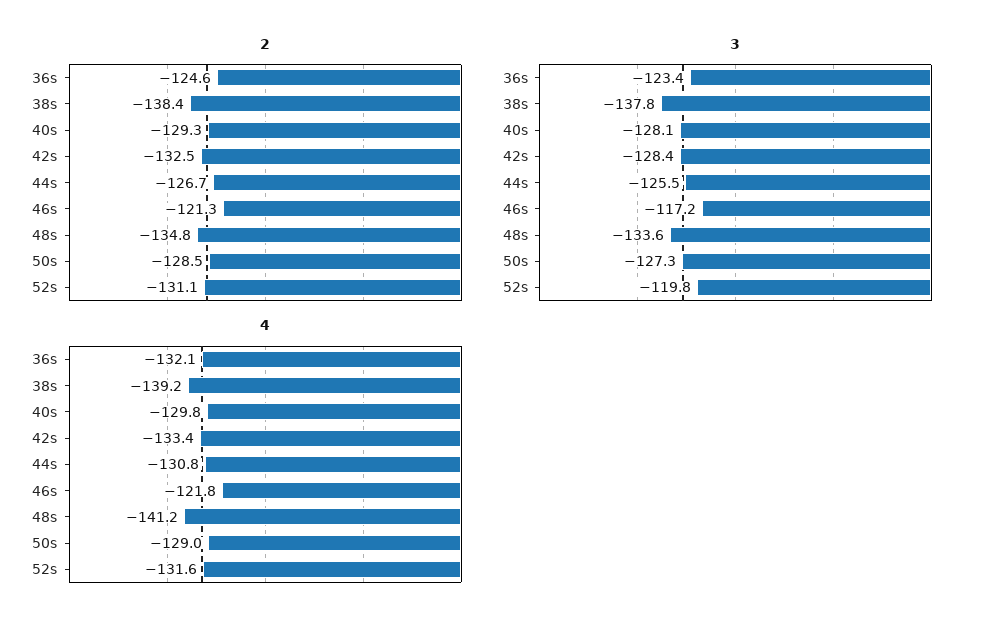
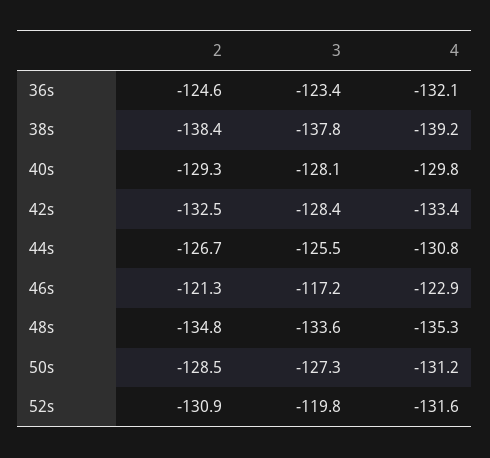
  {
    "2": {
      "36s": -124.6,
      "38s": -138.4,
      "40s": -129.3,
      "42s": -132.5,
      "44s": -126.7,
      "46s": -121.3,
      "48s": -134.8,
      "50s": -128.5,
-     "52s": -131.1
+     "52s": -130.9
    },
    "3": {
      "36s": -123.4,
      "38s": -137.8,
      "40s": -128.1,
      "42s": -128.4,
      "44s": -125.5,
      "46s": -117.2,
      "48s": -133.6,
      "50s": -127.3,
      "52s": -119.8
    },
    "4": {
      "36s": -132.1,
      "38s": -139.2,
      "40s": -129.8,
      "42s": -133.4,
      "44s": -130.8,
-     "46s": -121.8,
+     "46s": -122.9,
-     "48s": -141.2,
+     "48s": -135.3,
-     "50s": -129,
+     "50s": -131.2,
      "52s": -131.6
    }
  }

